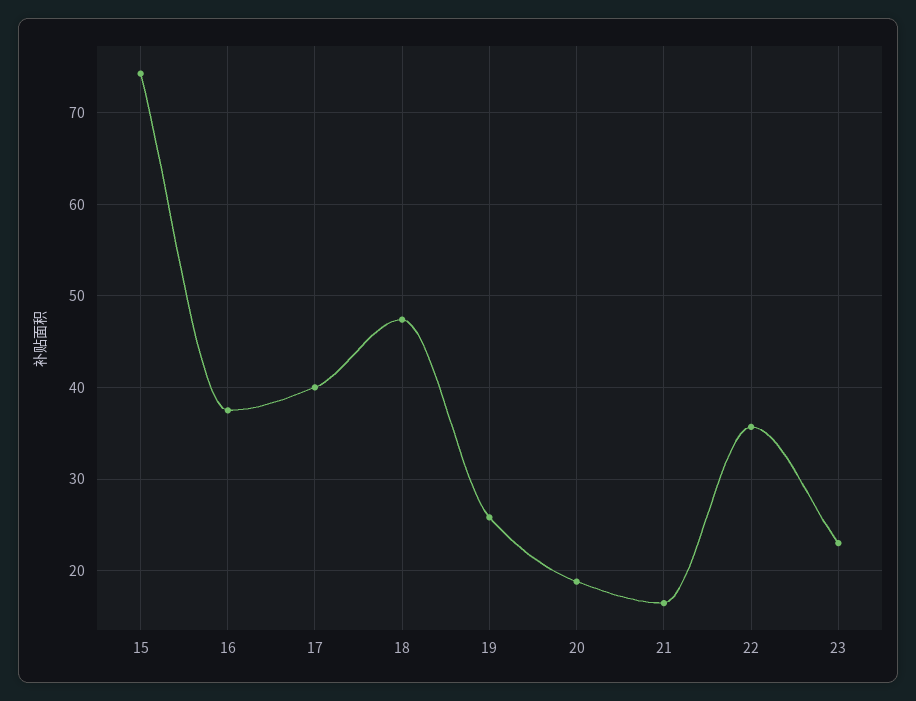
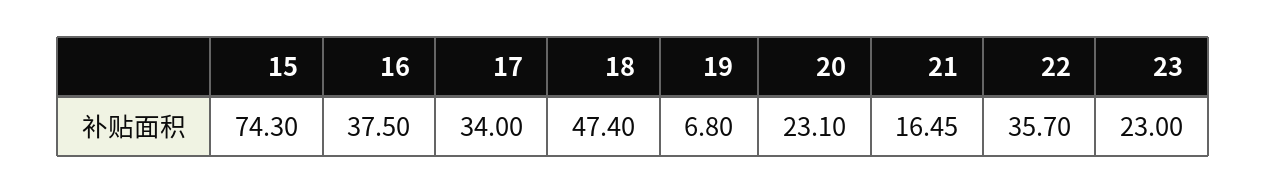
  {
    "15": 74.3,
    "16": 37.5,
-   "17": 40,
+   "17": 34,
    "18": 47.4,
-   "19": 26,
+   "19": 6.8,
-   "20": 19,
+   "20": 23.1,
    "21": 16.45,
    "22": 35.7,
    "23": 23
  }

